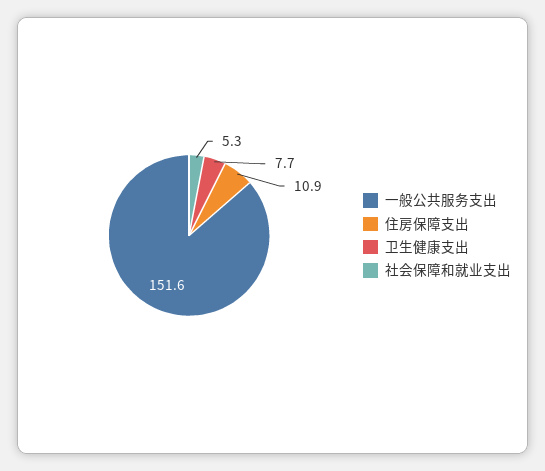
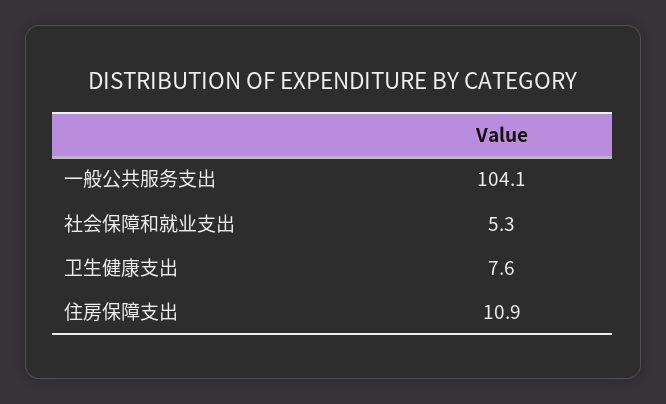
  {
-   "一般公共服务支出": 151.6,
+   "一般公共服务支出": 104.1,
    "住房保障支出": 10.9,
-   "卫生健康支出": 7.7,
+   "卫生健康支出": 7.6,
    "社会保障和就业支出": 5.3
  }

